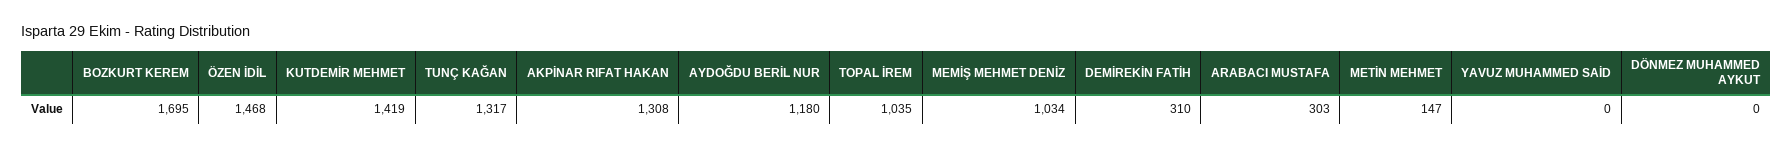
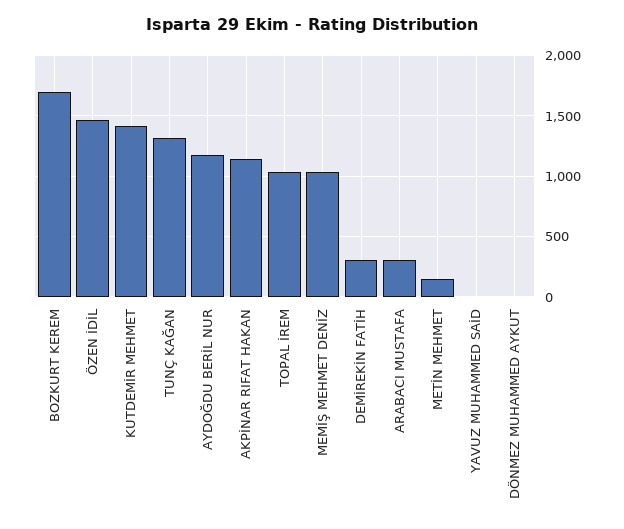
  {
    "BOZKURT KEREM": 1695,
    "ÖZEN İDİL": 1468,
    "KUTDEMİR MEHMET": 1419,
    "TUNÇ KAĞAN": 1317,
-   "AKPİNAR RIFAT HAKAN": 1308,
+   "AKPİNAR RIFAT HAKAN": 1150,
    "AYDOĞDU BERİL NUR": 1180,
    "TOPAL İREM": 1035,
    "MEMİŞ MEHMET DENİZ": 1034,
    "DEMİREKİN FATİH": 310,
    "ARABACI MUSTAFA": 303,
    "METİN MEHMET": 147,
    "YAVUZ MUHAMMED SAİD": 0,
    "DÖNMEZ MUHAMMED AYKUT": 0
  }

